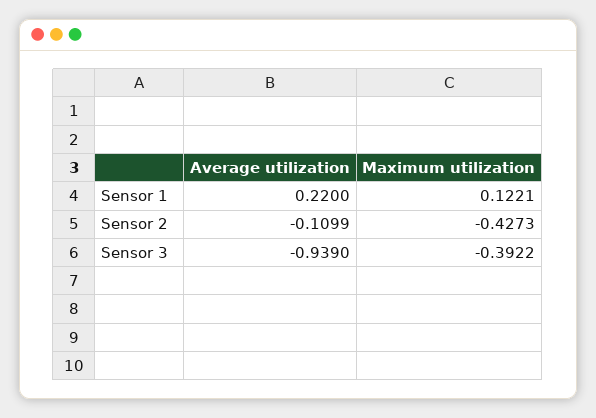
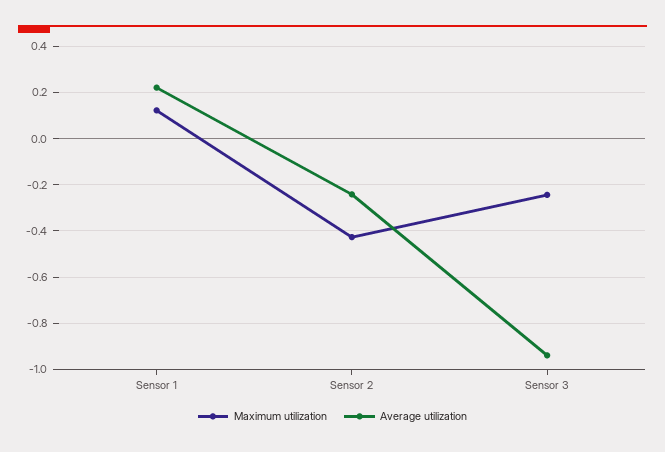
  {
    "Average utilization": {
      "Sensor 1": 0.22,
-     "Sensor 2": -0.1099,
+     "Sensor 2": -0.25,
      "Sensor 3": -0.939
    },
    "Maximum utilization": {
      "Sensor 1": 0.1221,
      "Sensor 2": -0.4273,
-     "Sensor 3": -0.3922
+     "Sensor 3": -0.25
    }
  }

